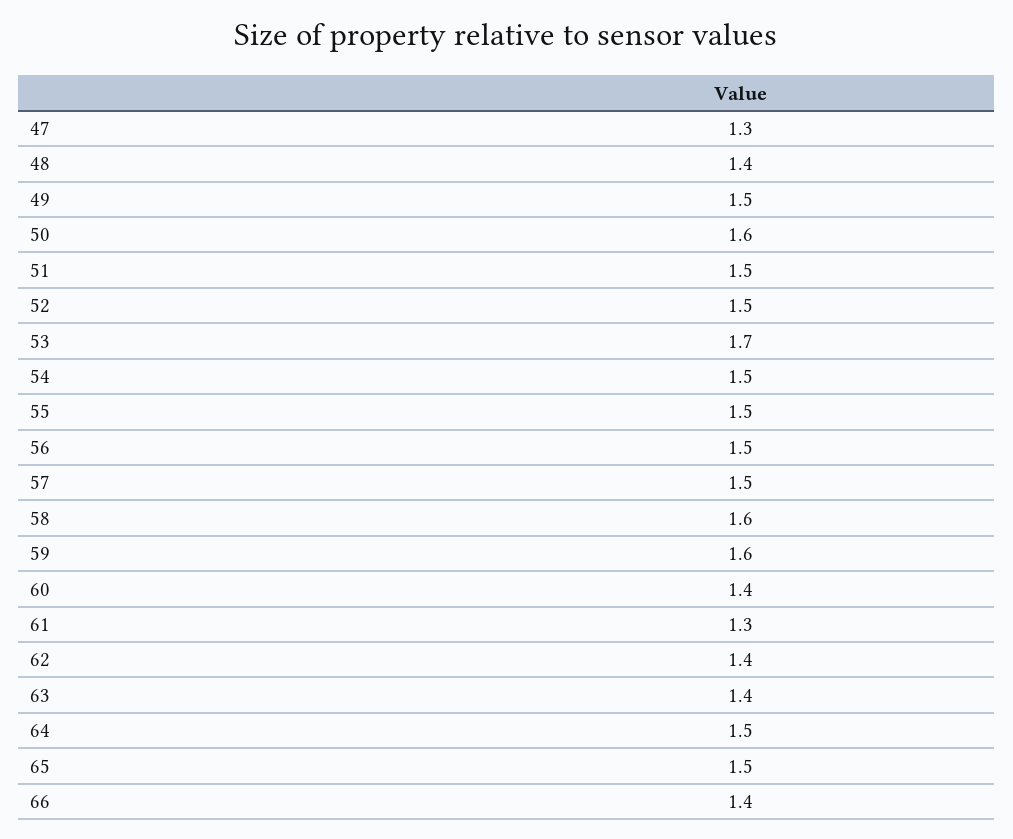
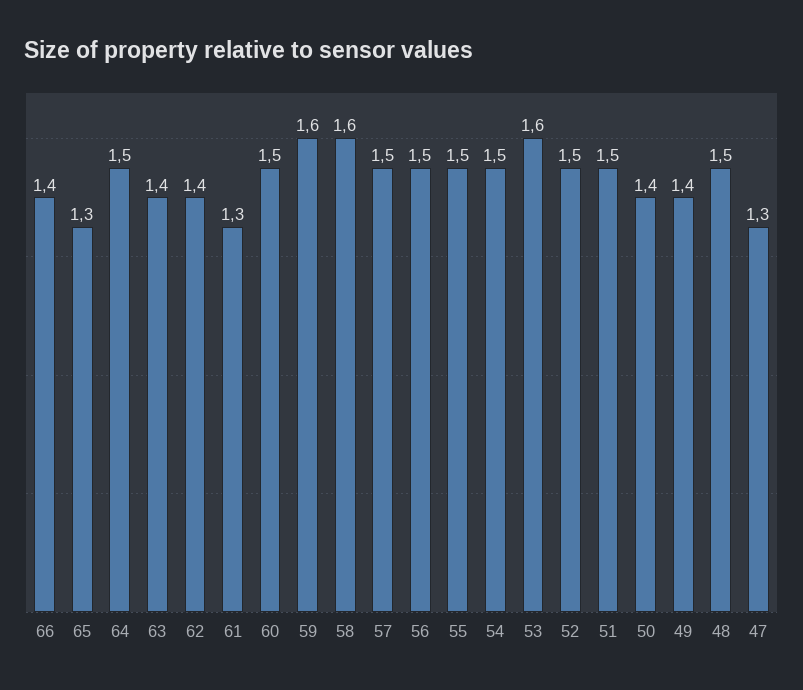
  {
    "47": 1.3,
-   "48": 1.4,
+   "48": 1.5,
-   "49": 1.5,
+   "49": 1.4,
-   "50": 1.6,
+   "50": 1.4,
    "51": 1.5,
    "52": 1.5,
-   "53": 1.7,
+   "53": 1.6,
    "54": 1.5,
    "55": 1.5,
    "56": 1.5,
    "57": 1.5,
    "58": 1.6,
    "59": 1.6,
-   "60": 1.4,
+   "60": 1.5,
    "61": 1.3,
    "62": 1.4,
    "63": 1.4,
    "64": 1.5,
-   "65": 1.5,
+   "65": 1.3,
    "66": 1.4
  }

